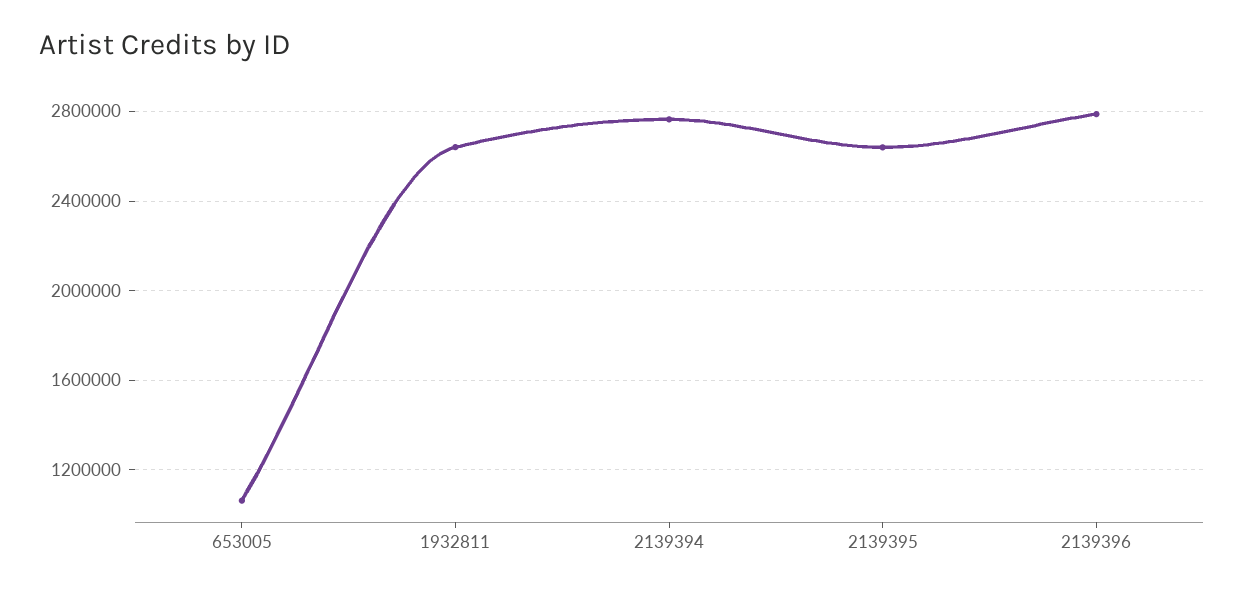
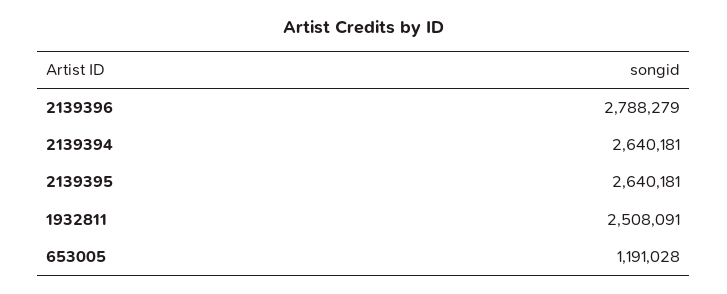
  {
-   "653005": 1050000,
+   "653005": 1191028,
-   "1932811": 2650000,
+   "1932811": 2508091,
-   "2139394": 2750000,
+   "2139394": 2640181,
    "2139395": 2640181,
    "2139396": 2788279
  }

